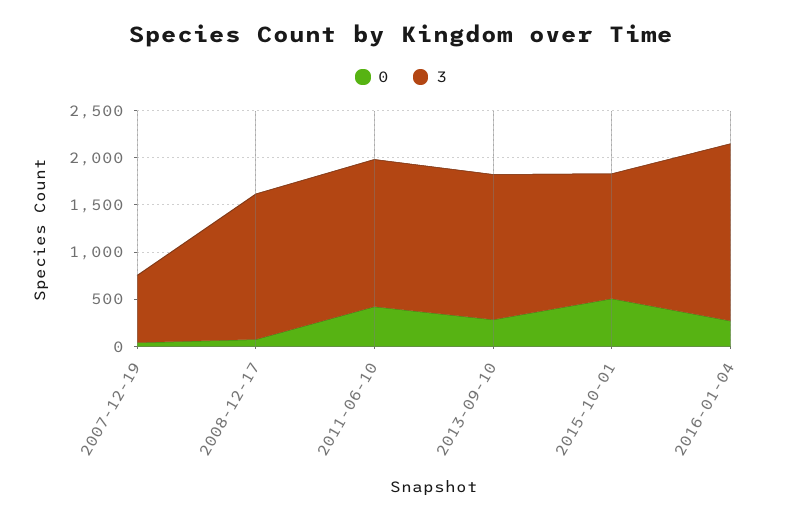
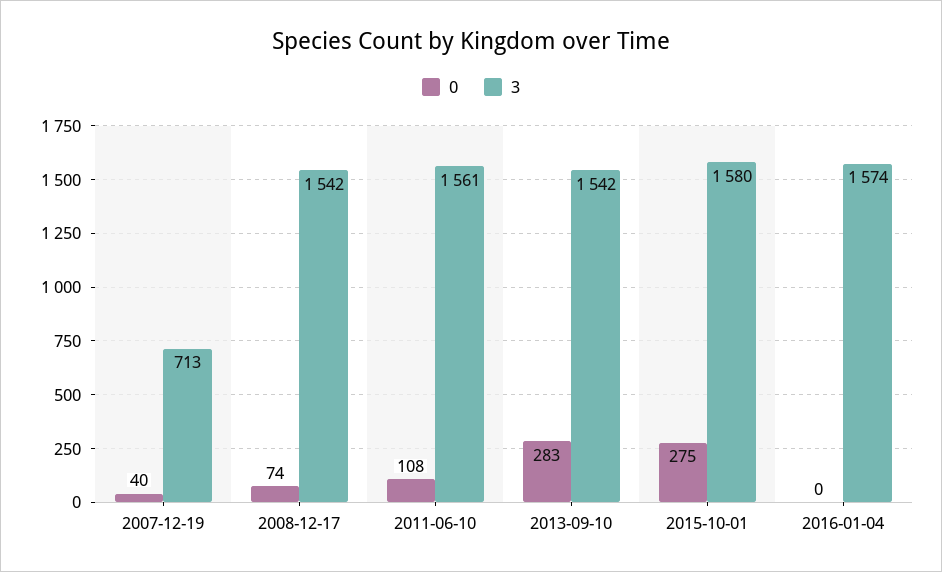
  {
    "0": {
      "2007-12-19": 40,
      "2008-12-17": 74,
-     "2011-06-10": 400,
+     "2011-06-10": 108,
      "2013-09-10": 283,
-     "2015-10-01": 500,
+     "2015-10-01": 275,
-     "2016-01-04": 300
+     "2016-01-04": 0
    },
    "3": {
      "2007-12-19": 713,
      "2008-12-17": 1542,
      "2011-06-10": 1561,
      "2013-09-10": 1542,
-     "2015-10-01": 1300,
+     "2015-10-01": 1580,
-     "2016-01-04": 1900
+     "2016-01-04": 1574
    }
  }

